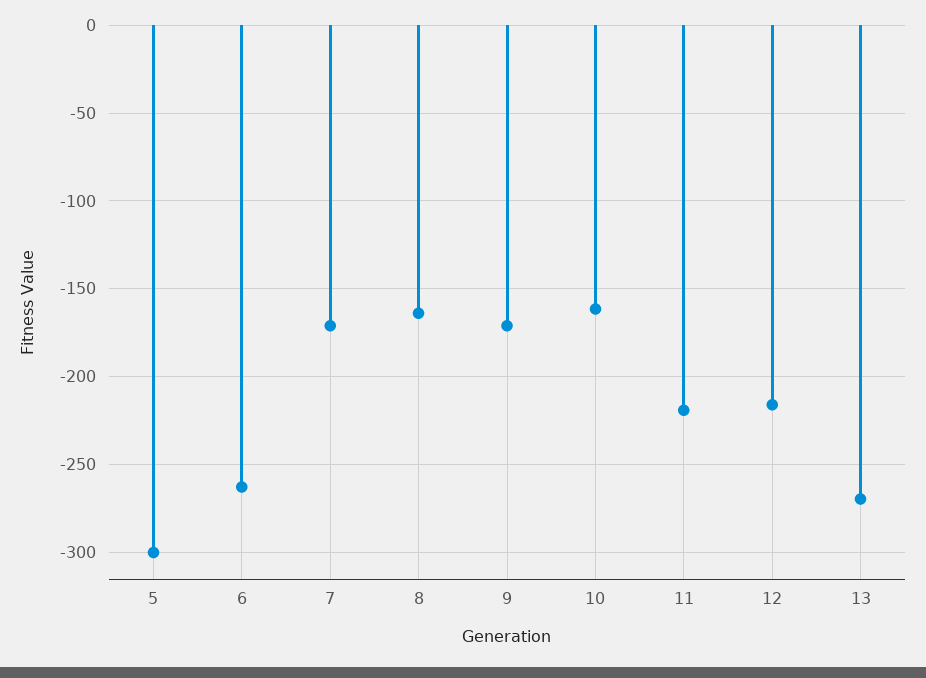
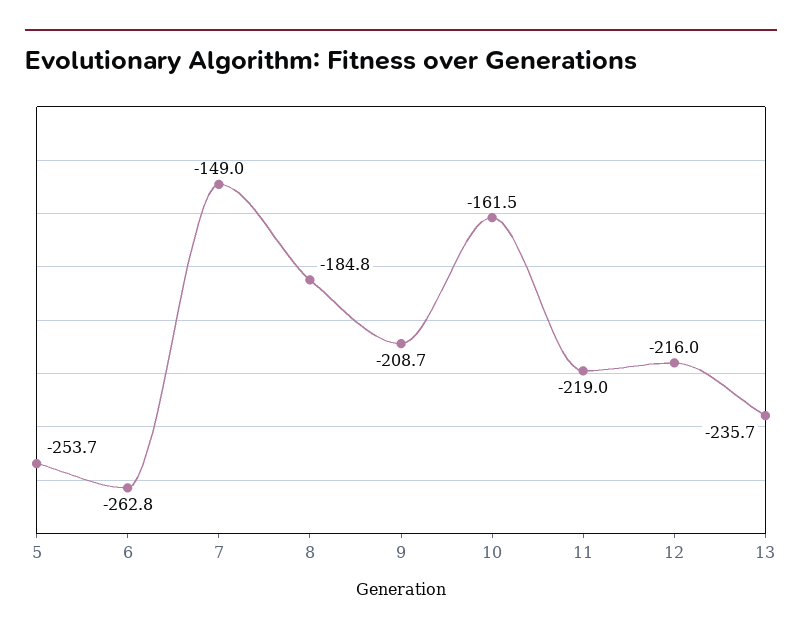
  {
-   "5": -300,
+   "5": -253.7,
    "6": -262.8,
-   "7": -170,
+   "7": -149,
-   "8": -165,
+   "8": -184.8,
-   "9": -170,
+   "9": -208.7,
    "10": -161.5,
    "11": -219,
    "12": -216,
-   "13": -270
+   "13": -235.7
  }

